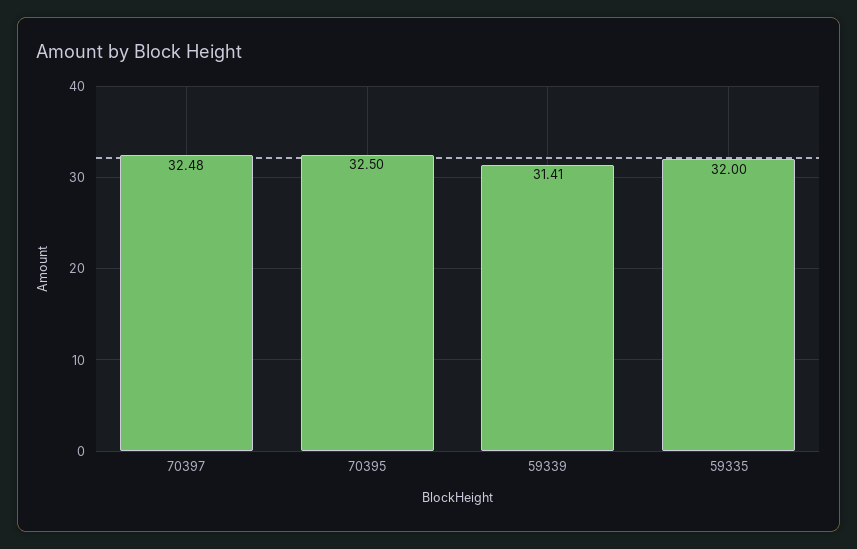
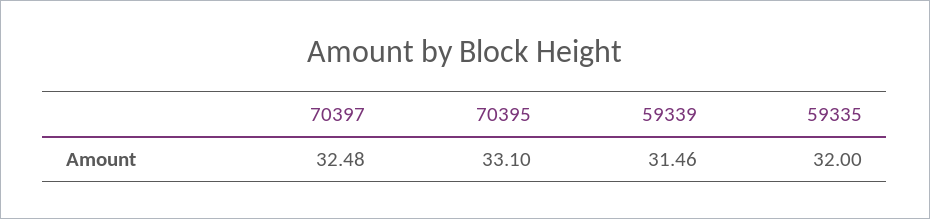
  {
    "70397": 32.48,
-   "70395": 32.5,
+   "70395": 33.1,
-   "59339": 31.41,
+   "59339": 31.46,
    "59335": 32
  }

